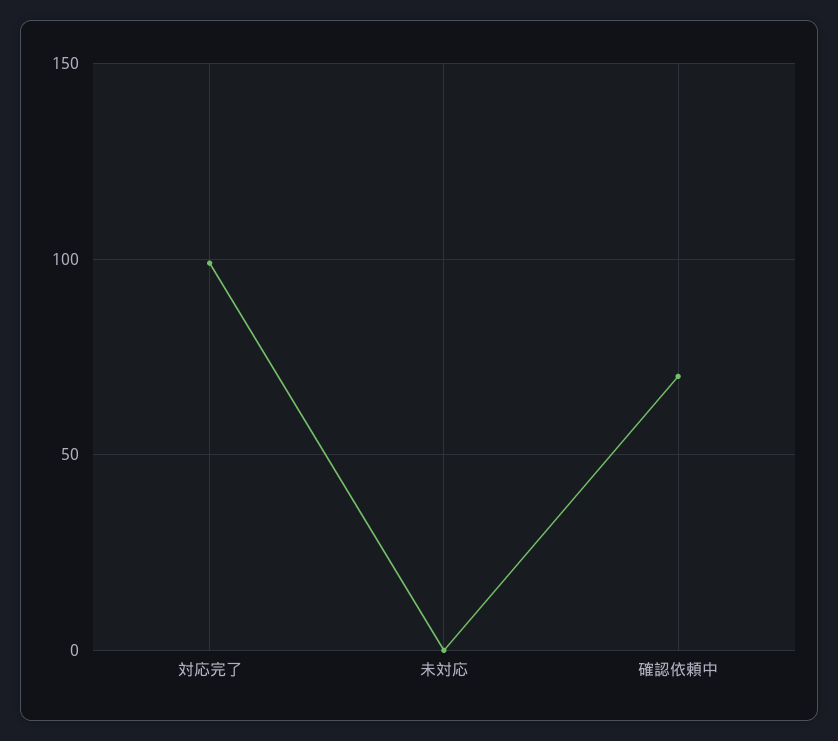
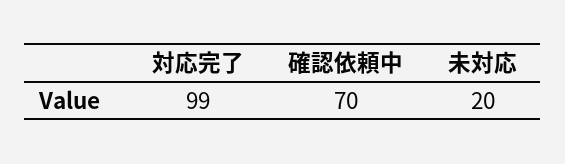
  {
    "対応完了": 99,
-   "未対応": 0,
+   "未対応": 20,
    "確認依頼中": 70
  }

